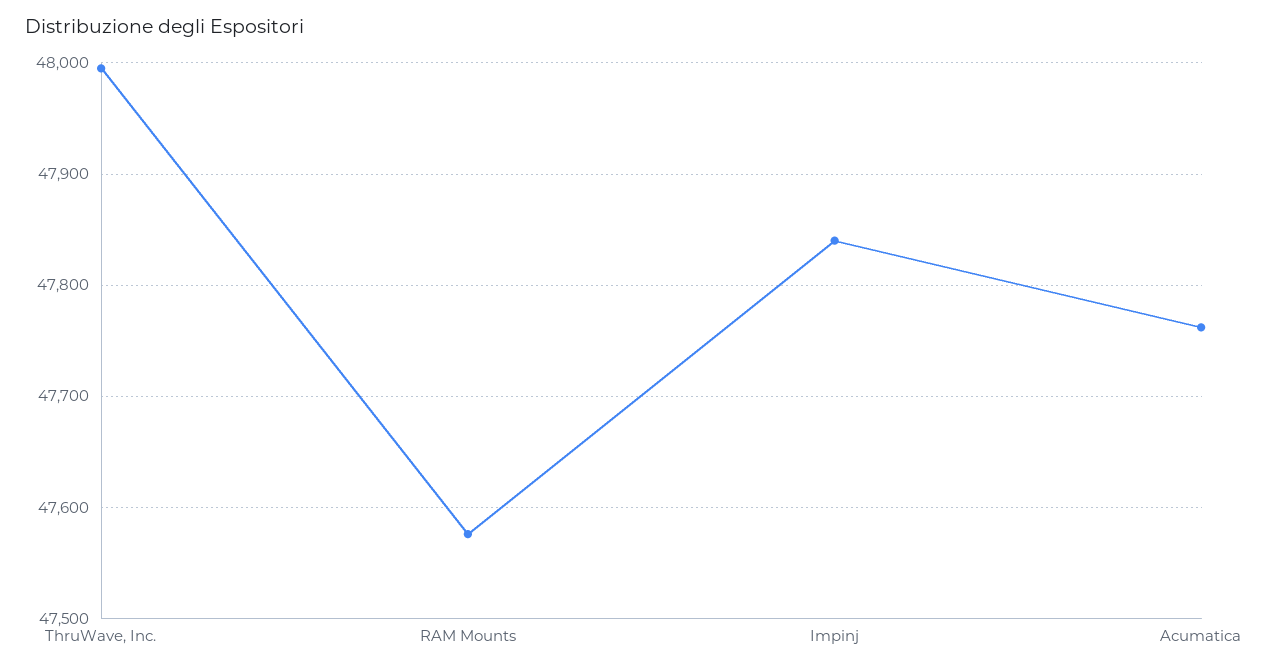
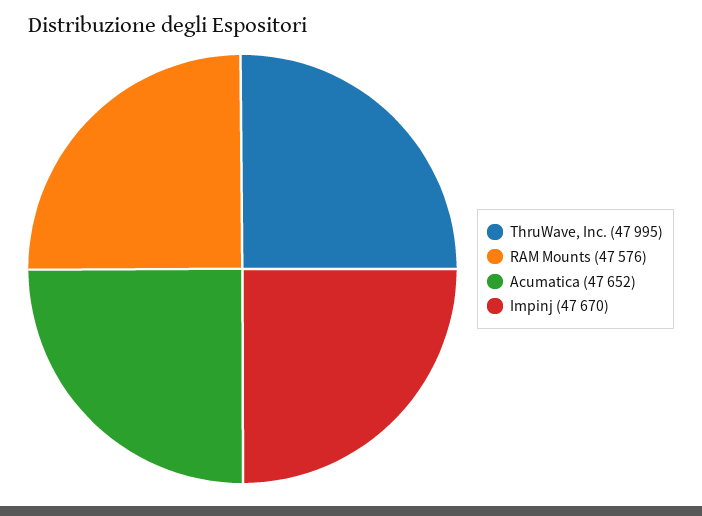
  {
    "ThruWave, Inc.": 47995,
    "RAM Mounts": 47576,
-   "Impinj": 47840,
+   "Impinj": 47670,
-   "Acumatica": 47760
+   "Acumatica": 47652
  }

